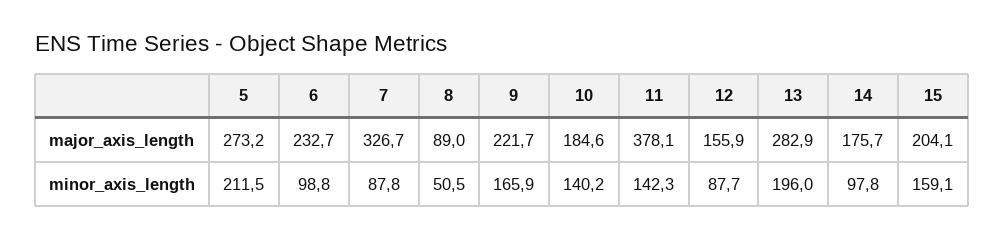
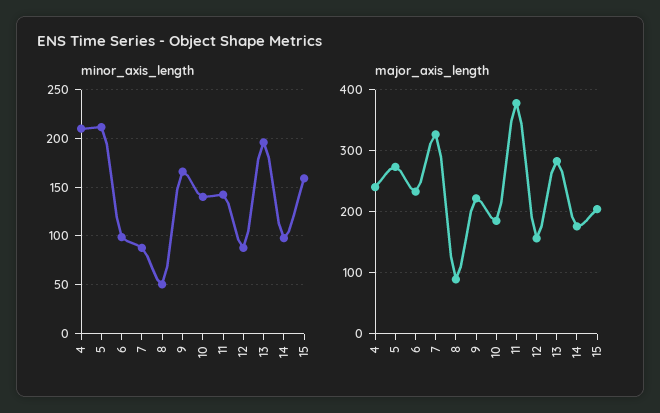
  {
    "major_axis_length": {
      "5": 273.2,
      "6": 232.7,
      "7": 326.7,
      "8": 89,
      "9": 221.7,
      "10": 184.6,
      "11": 378.1,
      "12": 155.9,
      "13": 282.9,
      "14": 175.7,
-     "15": 204.1
+     "15": 204.1,
+     "4": 240
    },
    "minor_axis_length": {
      "5": 211.5,
      "6": 98.8,
      "7": 87.8,
      "8": 50.5,
      "9": 165.9,
      "10": 140.2,
      "11": 142.3,
      "12": 87.7,
      "13": 196,
      "14": 97.8,
-     "15": 159.1
+     "15": 159.1,
+     "4": 210
    }
  }

